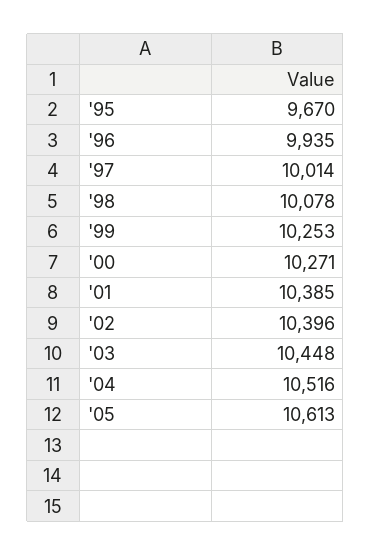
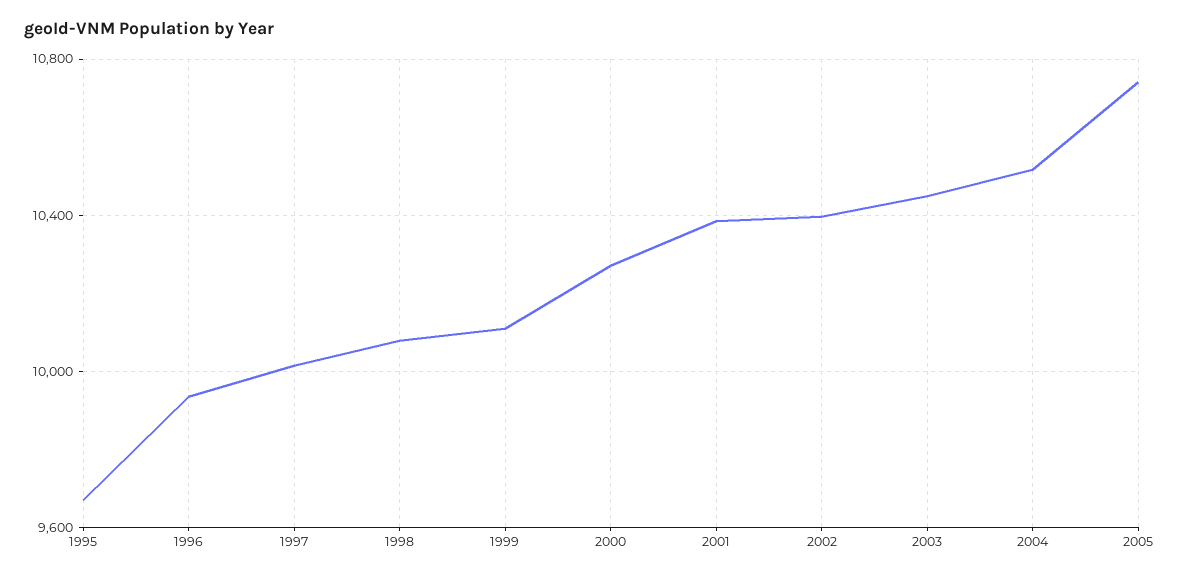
  {
    "'95": 9670,
    "'96": 9935,
    "'97": 10014,
    "'98": 10078,
-   "'99": 10253,
+   "'99": 10100,
    "'00": 10271,
    "'01": 10385,
    "'02": 10396,
    "'03": 10448,
    "'04": 10516,
-   "'05": 10613
+   "'05": 10750
  }

